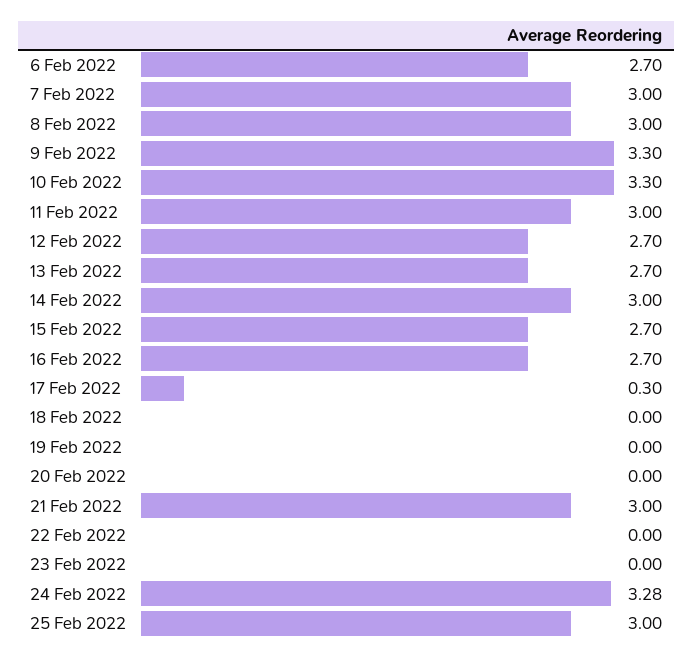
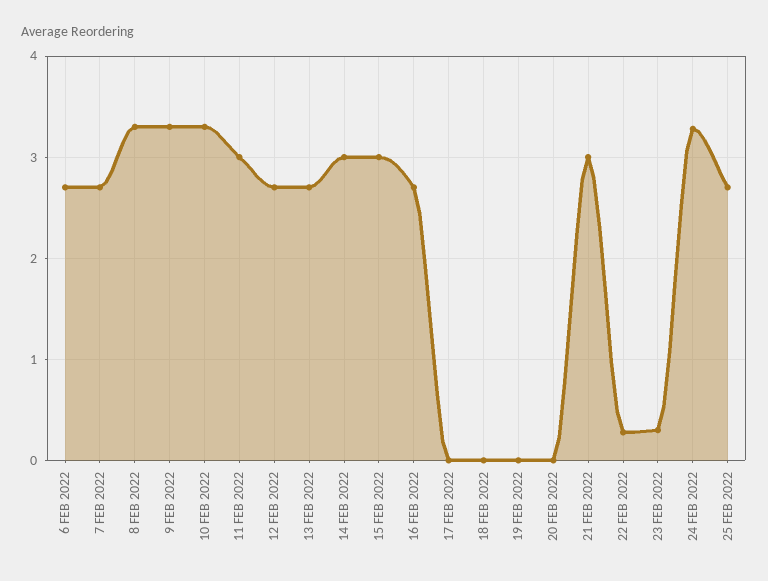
  {
    "6 Feb 2022": 2.7,
-   "7 Feb 2022": 3,
+   "7 Feb 2022": 2.7,
-   "8 Feb 2022": 3,
+   "8 Feb 2022": 3.3,
    "9 Feb 2022": 3.3,
    "10 Feb 2022": 3.3,
    "11 Feb 2022": 3,
    "12 Feb 2022": 2.7,
    "13 Feb 2022": 2.7,
    "14 Feb 2022": 3,
-   "15 Feb 2022": 2.7,
+   "15 Feb 2022": 3,
    "16 Feb 2022": 2.7,
-   "17 Feb 2022": 0.3,
+   "17 Feb 2022": 0,
    "18 Feb 2022": 0,
    "19 Feb 2022": 0,
    "20 Feb 2022": 0,
    "21 Feb 2022": 3,
-   "22 Feb 2022": 0,
+   "22 Feb 2022": 0.3,
-   "23 Feb 2022": 0,
+   "23 Feb 2022": 0.3,
    "24 Feb 2022": 3.28,
-   "25 Feb 2022": 3
+   "25 Feb 2022": 2.7
  }

